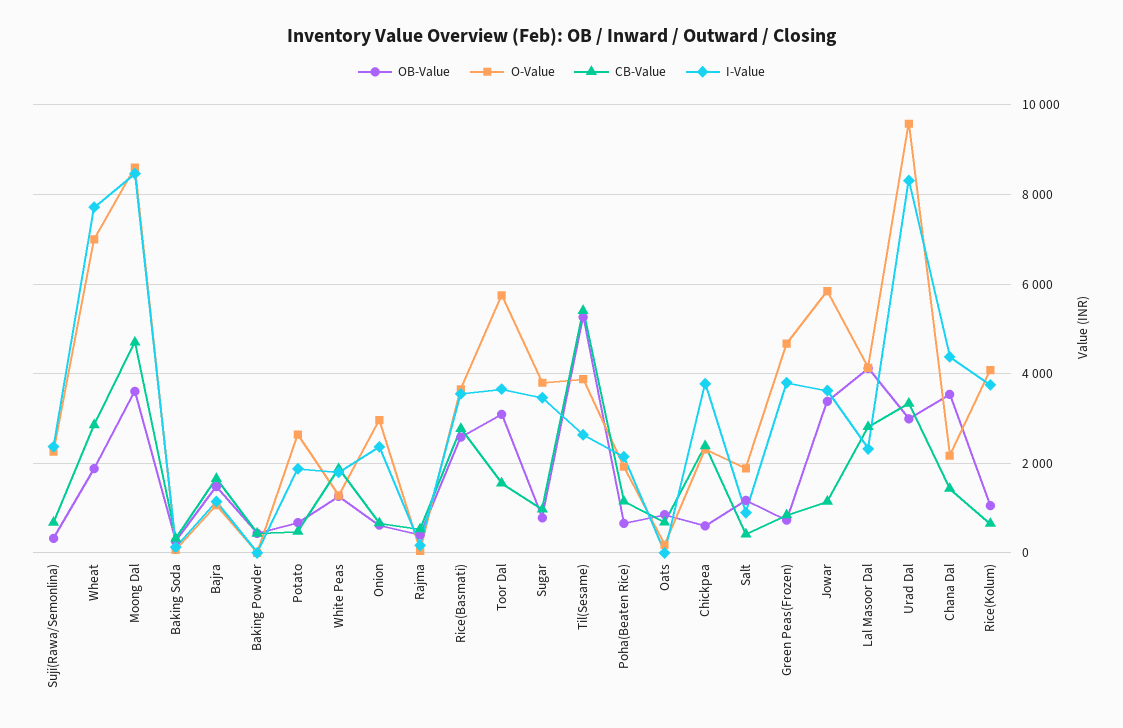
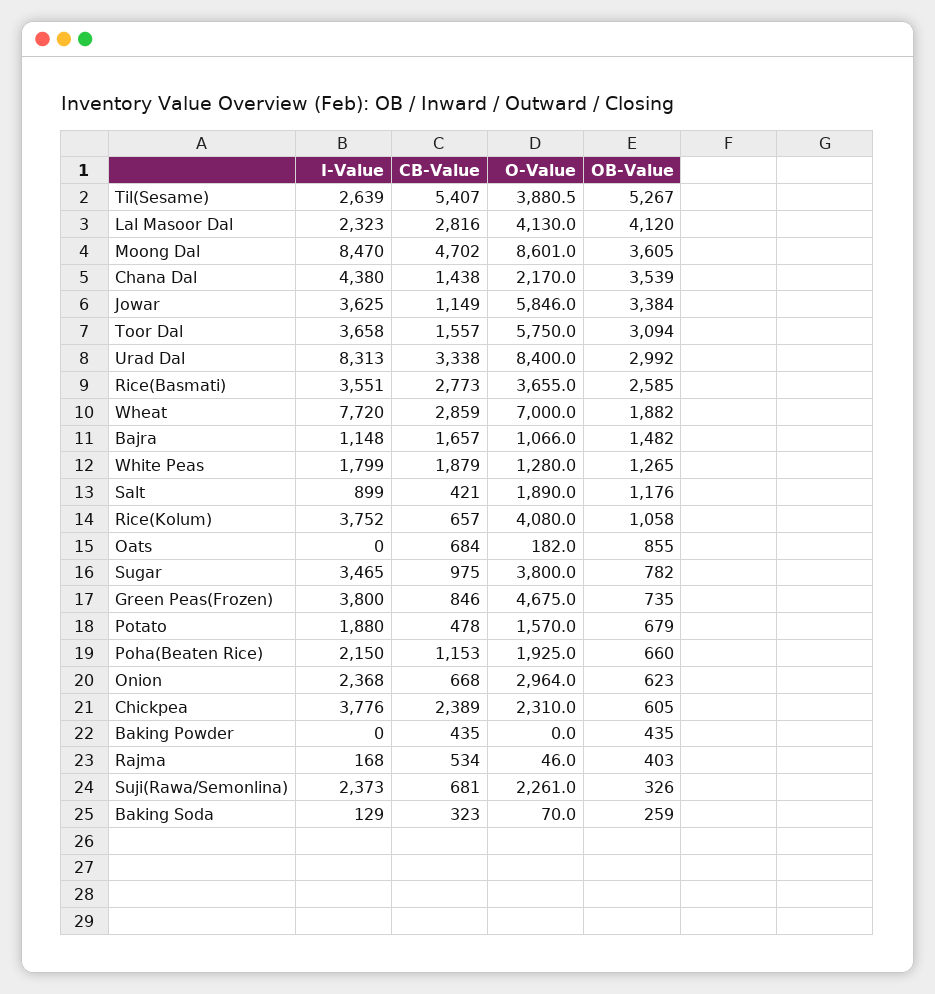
  {
    "OB-Value": {
      "Suji(Rawa/Semonlina)": 326,
      "Wheat": 1882,
      "Moong Dal": 3605,
      "Baking Soda": 259,
      "Bajra": 1482,
      "Baking Powder": 435,
      "Potato": 679,
      "White Peas": 1265,
      "Onion": 623,
      "Rajma": 403,
      "Rice(Basmati)": 2585,
      "Toor Dal": 3094,
      "Sugar": 782,
      "Til(Sesame)": 5267,
      "Poha(Beaten Rice)": 660,
      "Oats": 855,
      "Chickpea": 605,
      "Salt": 1176,
      "Green Peas(Frozen)": 735,
      "Jowar": 3384,
      "Lal Masoor Dal": 4120,
      "Urad Dal": 2992,
      "Chana Dal": 3539,
      "Rice(Kolum)": 1058
    },
    "O-Value": {
      "Suji(Rawa/Semonlina)": 2261,
      "Wheat": 7000,
      "Moong Dal": 8601,
      "Baking Soda": 70,
      "Bajra": 1066,
      "Baking Powder": 0,
-     "Potato": 2600,
+     "Potato": 1570,
      "White Peas": 1280,
      "Onion": 2964,
      "Rajma": 46,
      "Rice(Basmati)": 3655,
      "Toor Dal": 5750,
      "Sugar": 3800,
      "Til(Sesame)": 3880.5,
      "Poha(Beaten Rice)": 1925,
      "Oats": 182,
      "Chickpea": 2310,
      "Salt": 1890,
      "Green Peas(Frozen)": 4675,
      "Jowar": 5846,
      "Lal Masoor Dal": 4130,
-     "Urad Dal": 9600,
+     "Urad Dal": 8400,
      "Chana Dal": 2170,
      "Rice(Kolum)": 4080
    },
    "CB-Value": {
      "Suji(Rawa/Semonlina)": 681,
      "Wheat": 2859,
      "Moong Dal": 4702,
      "Baking Soda": 323,
      "Bajra": 1657,
      "Baking Powder": 435,
      "Potato": 478,
      "White Peas": 1879,
      "Onion": 668,
      "Rajma": 534,
      "Rice(Basmati)": 2773,
      "Toor Dal": 1557,
      "Sugar": 975,
      "Til(Sesame)": 5407,
      "Poha(Beaten Rice)": 1153,
      "Oats": 684,
      "Chickpea": 2389,
      "Salt": 421,
      "Green Peas(Frozen)": 846,
      "Jowar": 1149,
      "Lal Masoor Dal": 2816,
      "Urad Dal": 3338,
      "Chana Dal": 1438,
      "Rice(Kolum)": 657
    },
    "I-Value": {
      "Suji(Rawa/Semonlina)": 2373,
      "Wheat": 7720,
      "Moong Dal": 8470,
      "Baking Soda": 129,
      "Bajra": 1148,
      "Baking Powder": 0,
      "Potato": 1880,
      "White Peas": 1799,
      "Onion": 2368,
      "Rajma": 168,
      "Rice(Basmati)": 3551,
      "Toor Dal": 3658,
      "Sugar": 3465,
      "Til(Sesame)": 2639,
      "Poha(Beaten Rice)": 2150,
      "Oats": 0,
      "Chickpea": 3776,
      "Salt": 899,
      "Green Peas(Frozen)": 3800,
      "Jowar": 3625,
      "Lal Masoor Dal": 2323,
      "Urad Dal": 8313,
      "Chana Dal": 4380,
      "Rice(Kolum)": 3752
    }
  }

